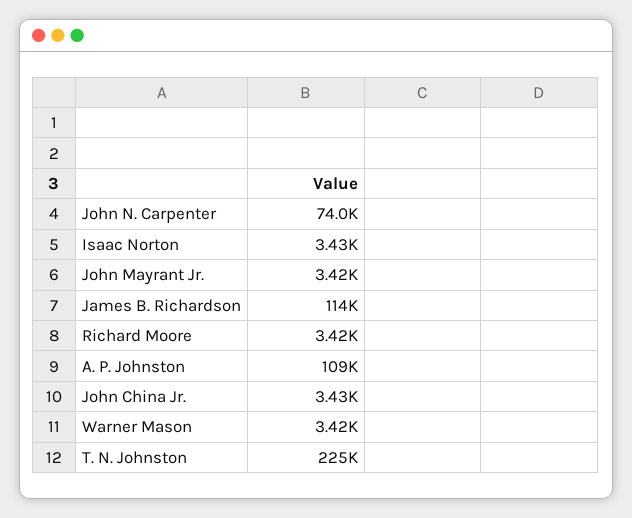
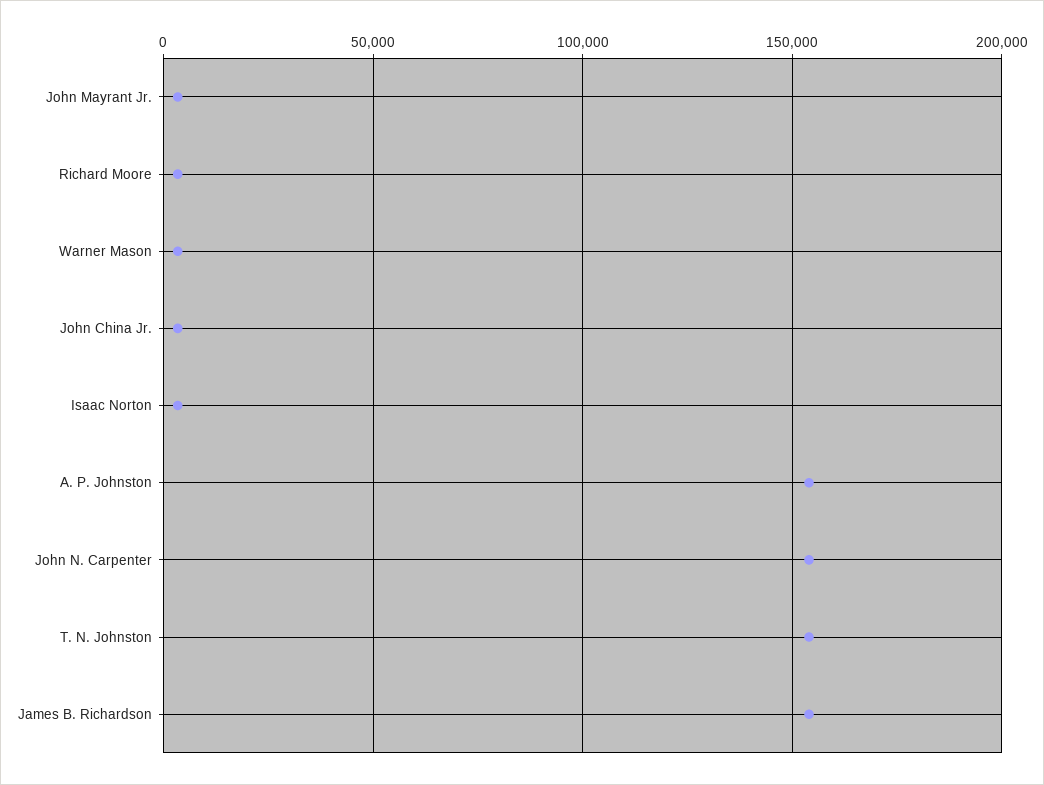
  {
-   "John N. Carpenter": 74000,
+   "John N. Carpenter": 155000,
    "Isaac Norton": 3430,
    "John Mayrant Jr.": 3420,
-   "James B. Richardson": 114000,
+   "James B. Richardson": 155000,
    "Richard Moore": 3420,
-   "A. P. Johnston": 109000,
+   "A. P. Johnston": 155000,
    "John China Jr.": 3430,
    "Warner Mason": 3420,
-   "T. N. Johnston": 225000
+   "T. N. Johnston": 155000
  }

